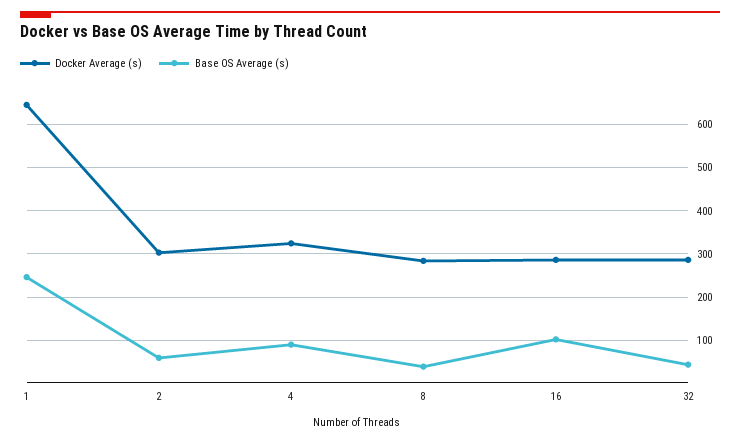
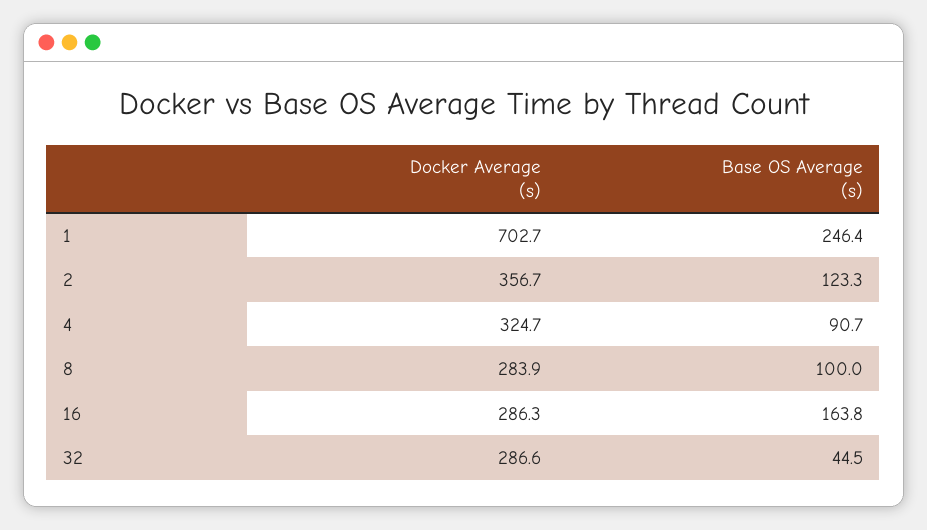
  {
    "Docker Average (s)": {
-     "1": 640,
+     "1": 702.7,
-     "2": 300,
+     "2": 356.7,
      "4": 324.7,
      "8": 283.9,
      "16": 286.3,
      "32": 286.6
    },
    "Base OS Average (s)": {
      "1": 246.4,
-     "2": 60,
+     "2": 123.3,
      "4": 90.7,
-     "8": 40,
+     "8": 100,
-     "16": 100,
+     "16": 163.8,
      "32": 44.5
    }
  }

